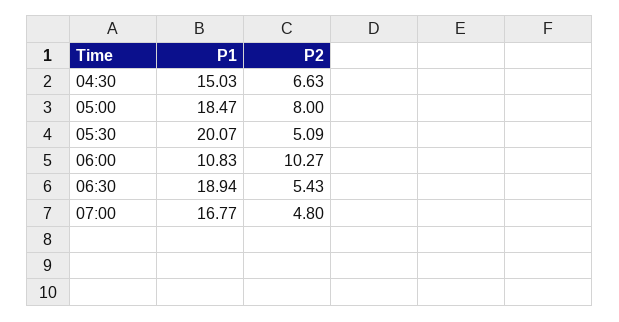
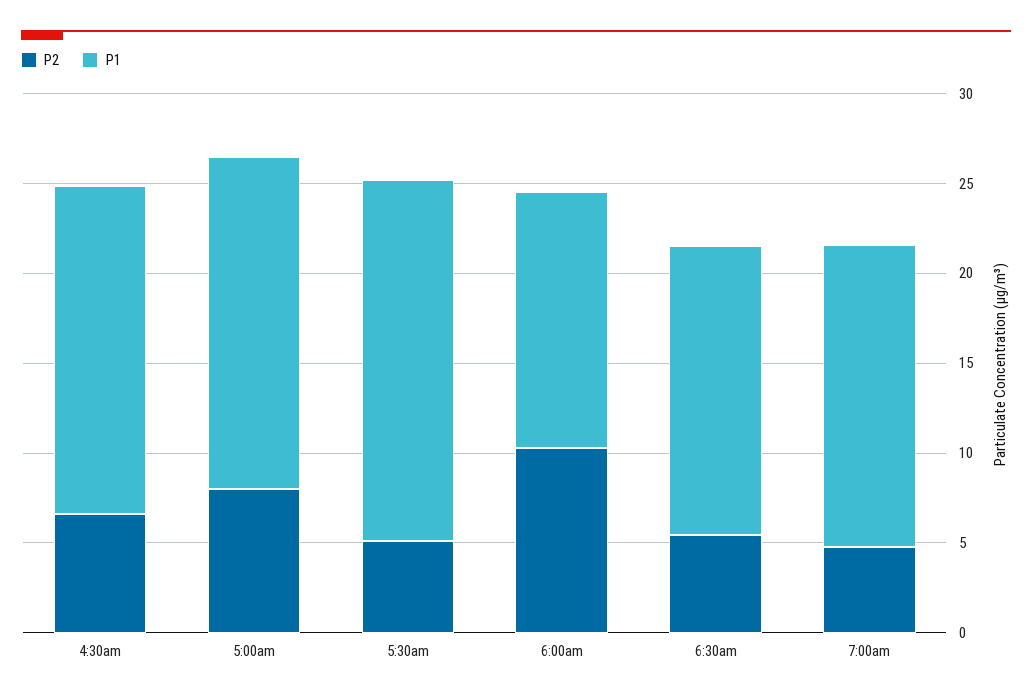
  {
    "P1": {
-     "04:30": 15.03,
+     "04:30": 18,
      "05:00": 18.47,
      "05:30": 20.07,
-     "06:00": 10.83,
+     "06:00": 14,
-     "06:30": 18.94,
+     "06:30": 16,
      "07:00": 16.77
    },
    "P2": {
      "04:30": 6.63,
      "05:00": 8,
      "05:30": 5.09,
      "06:00": 10.27,
      "06:30": 5.43,
      "07:00": 4.8
    }
  }

